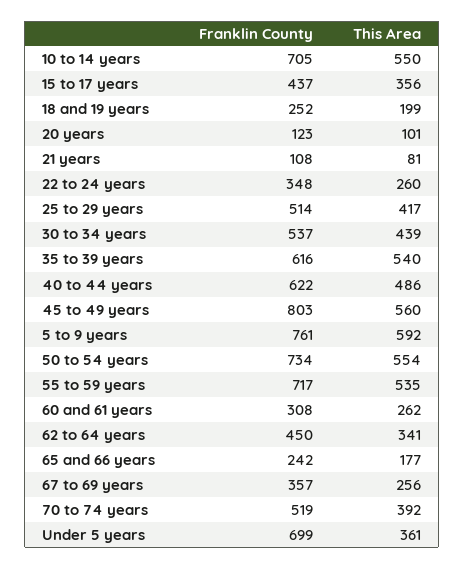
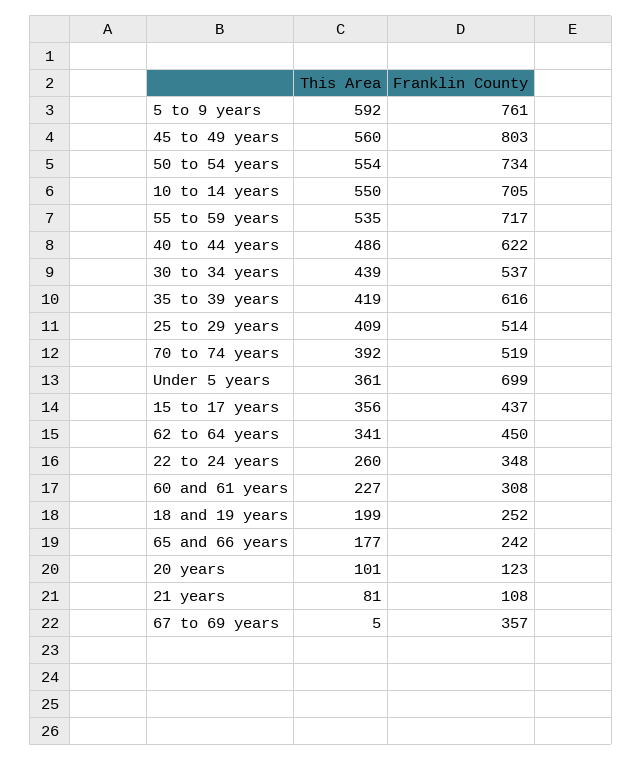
  {
    "Franklin County": {
      "10 to 14 years": 705,
      "15 to 17 years": 437,
      "18 and 19 years": 252,
      "20 years": 123,
      "21 years": 108,
      "22 to 24 years": 348,
      "25 to 29 years": 514,
      "30 to 34 years": 537,
      "35 to 39 years": 616,
      "40 to 44 years": 622,
      "45 to 49 years": 803,
      "5 to 9 years": 761,
      "50 to 54 years": 734,
      "55 to 59 years": 717,
      "60 and 61 years": 308,
      "62 to 64 years": 450,
      "65 and 66 years": 242,
      "67 to 69 years": 357,
      "70 to 74 years": 519,
      "Under 5 years": 699
    },
    "This Area": {
      "10 to 14 years": 550,
      "15 to 17 years": 356,
      "18 and 19 years": 199,
      "20 years": 101,
      "21 years": 81,
      "22 to 24 years": 260,
-     "25 to 29 years": 417,
+     "25 to 29 years": 409,
      "30 to 34 years": 439,
-     "35 to 39 years": 540,
+     "35 to 39 years": 419,
      "40 to 44 years": 486,
      "45 to 49 years": 560,
      "5 to 9 years": 592,
      "50 to 54 years": 554,
      "55 to 59 years": 535,
-     "60 and 61 years": 262,
+     "60 and 61 years": 227,
      "62 to 64 years": 341,
      "65 and 66 years": 177,
-     "67 to 69 years": 256,
+     "67 to 69 years": 5,
      "70 to 74 years": 392,
      "Under 5 years": 361
    }
  }

